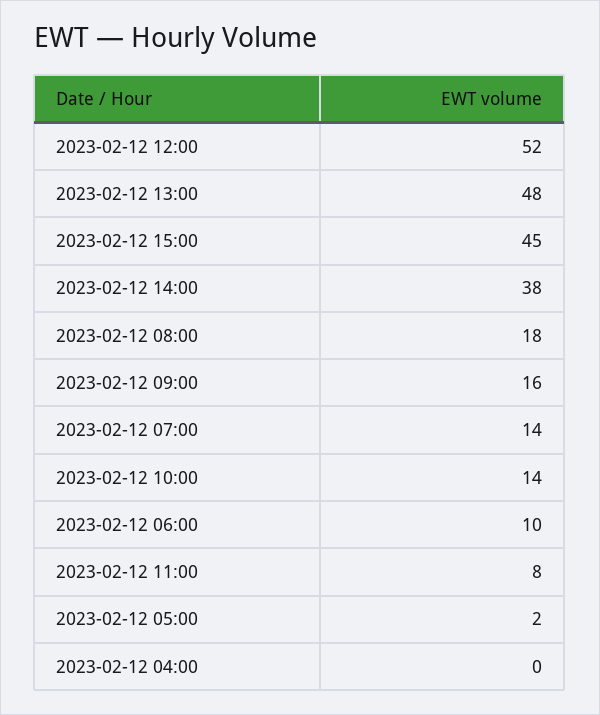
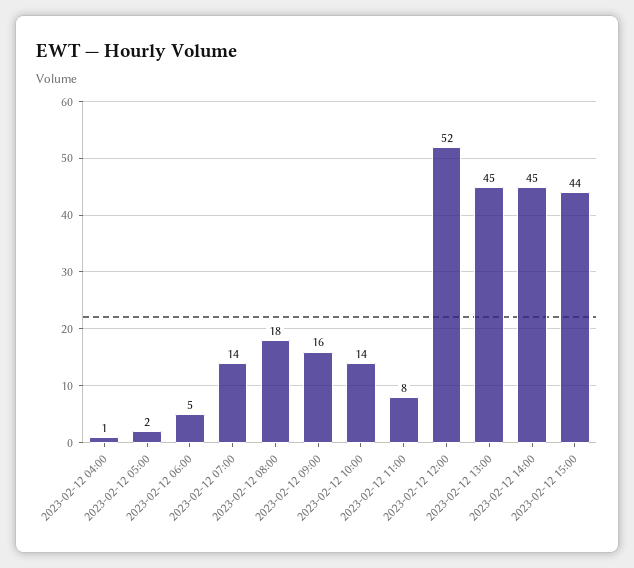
  {
    "2023-02-12 12:00": 52,
-   "2023-02-12 13:00": 48,
+   "2023-02-12 13:00": 45,
-   "2023-02-12 15:00": 45,
+   "2023-02-12 15:00": 44,
-   "2023-02-12 14:00": 38,
+   "2023-02-12 14:00": 45,
    "2023-02-12 08:00": 18,
    "2023-02-12 09:00": 16,
    "2023-02-12 07:00": 14,
    "2023-02-12 10:00": 14,
-   "2023-02-12 06:00": 10,
+   "2023-02-12 06:00": 5,
    "2023-02-12 11:00": 8,
    "2023-02-12 05:00": 2,
-   "2023-02-12 04:00": 0
+   "2023-02-12 04:00": 1
  }

